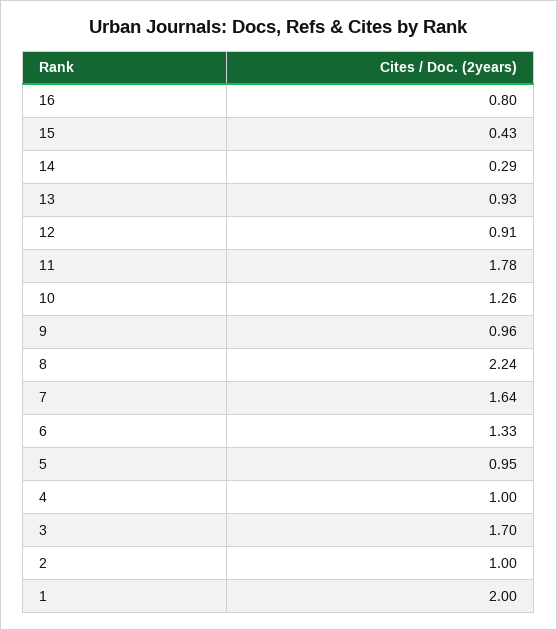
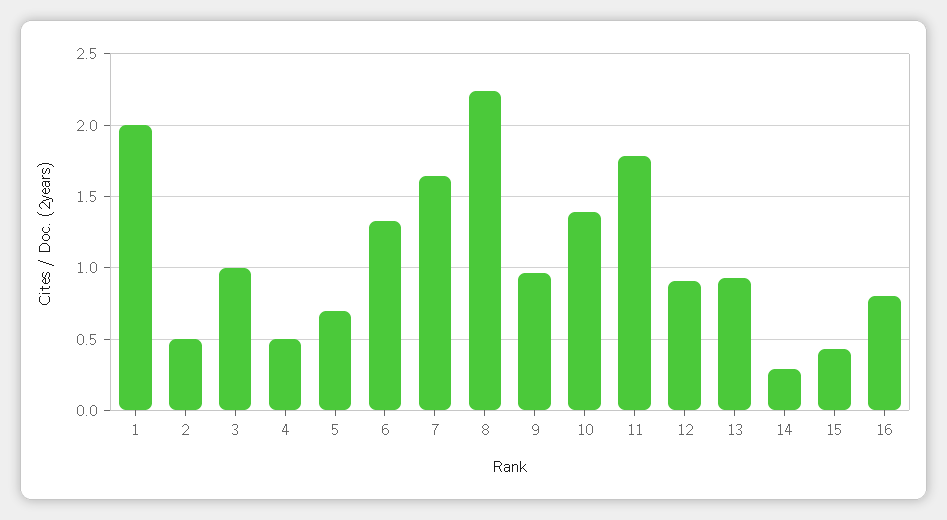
  {
    "16": 0.8,
    "15": 0.43,
    "14": 0.29,
    "13": 0.93,
    "12": 0.91,
    "11": 1.78,
-   "10": 1.26,
+   "10": 1.4,
    "9": 0.96,
    "8": 2.24,
    "7": 1.64,
    "6": 1.33,
-   "5": 0.95,
+   "5": 0.7,
-   "4": 1,
+   "4": 0.5,
-   "3": 1.7,
+   "3": 1,
-   "2": 1,
+   "2": 0.5,
    "1": 2
  }

